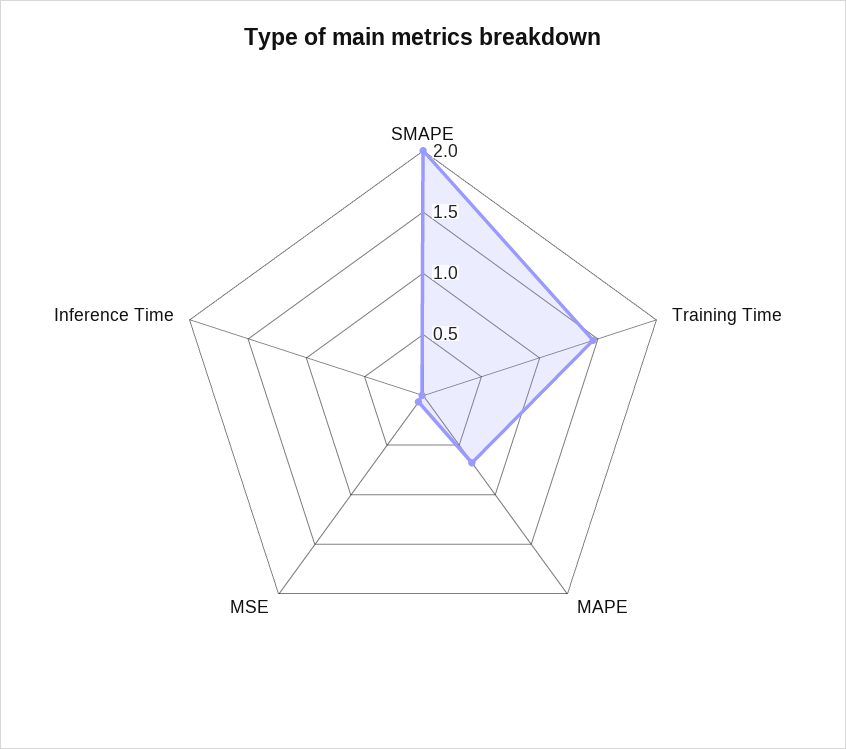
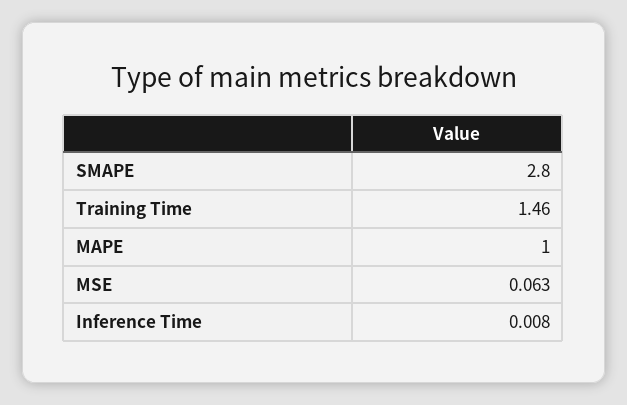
  {
-   "SMAPE": 2,
+   "SMAPE": 2.8,
    "Training Time": 1.46,
-   "MAPE": 0.7,
+   "MAPE": 1,
    "MSE": 0.063,
    "Inference Time": 0.008
  }

